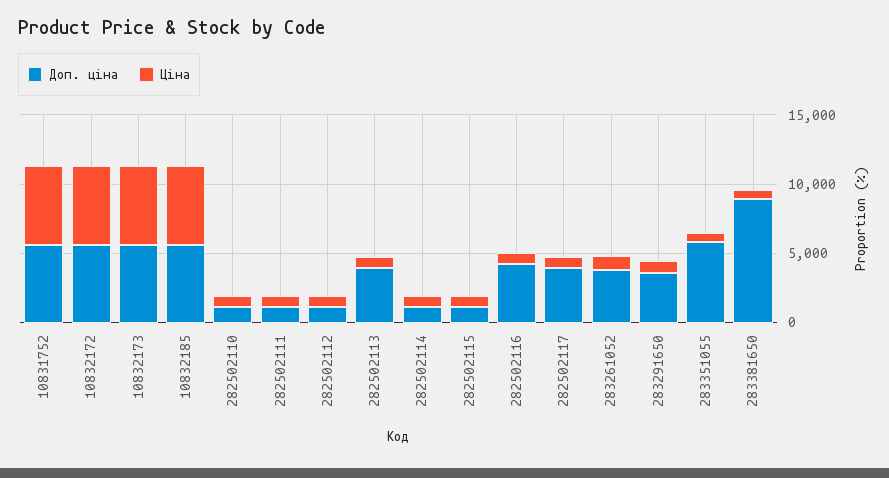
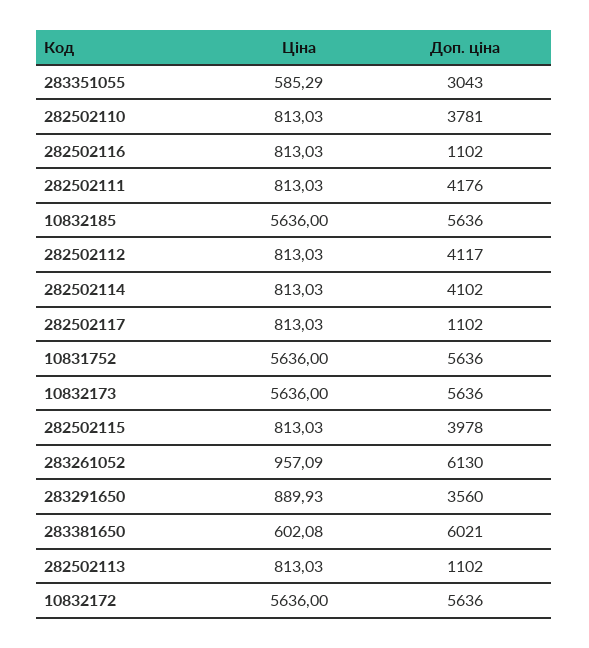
  {
    "Доп. ціна": {
      "10831752": 5636,
      "10832172": 5636,
      "10832173": 5636,
      "10832185": 5636,
-     "282502110": 1000,
+     "282502110": 3781,
-     "282502111": 1000,
+     "282502111": 4176,
-     "282502112": 1000,
+     "282502112": 4117,
-     "282502113": 4000,
+     "282502113": 1102,
-     "282502114": 1000,
+     "282502114": 4102,
-     "282502115": 1000,
+     "282502115": 3978,
-     "282502116": 4000,
+     "282502116": 1102,
-     "282502117": 4000,
+     "282502117": 1102,
-     "283261052": 4000,
+     "283261052": 6130,
      "283291650": 3560,
-     "283351055": 6000,
+     "283351055": 3043,
-     "283381650": 9000
+     "283381650": 6021
    },
    "Ціна": {
      "10831752": 5636,
      "10832172": 5636,
      "10832173": 5636,
      "10832185": 5636,
      "282502110": 813.03,
      "282502111": 813.03,
      "282502112": 813.03,
      "282502113": 813.03,
      "282502114": 813.03,
      "282502115": 813.03,
      "282502116": 813.03,
      "282502117": 813.03,
      "283261052": 957.09,
      "283291650": 889.93,
      "283351055": 585.29,
      "283381650": 602.08
    }
  }

